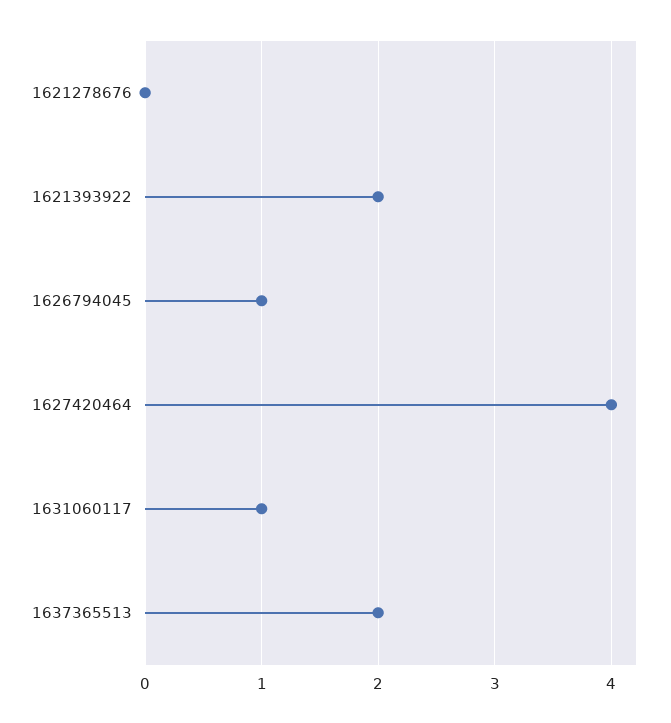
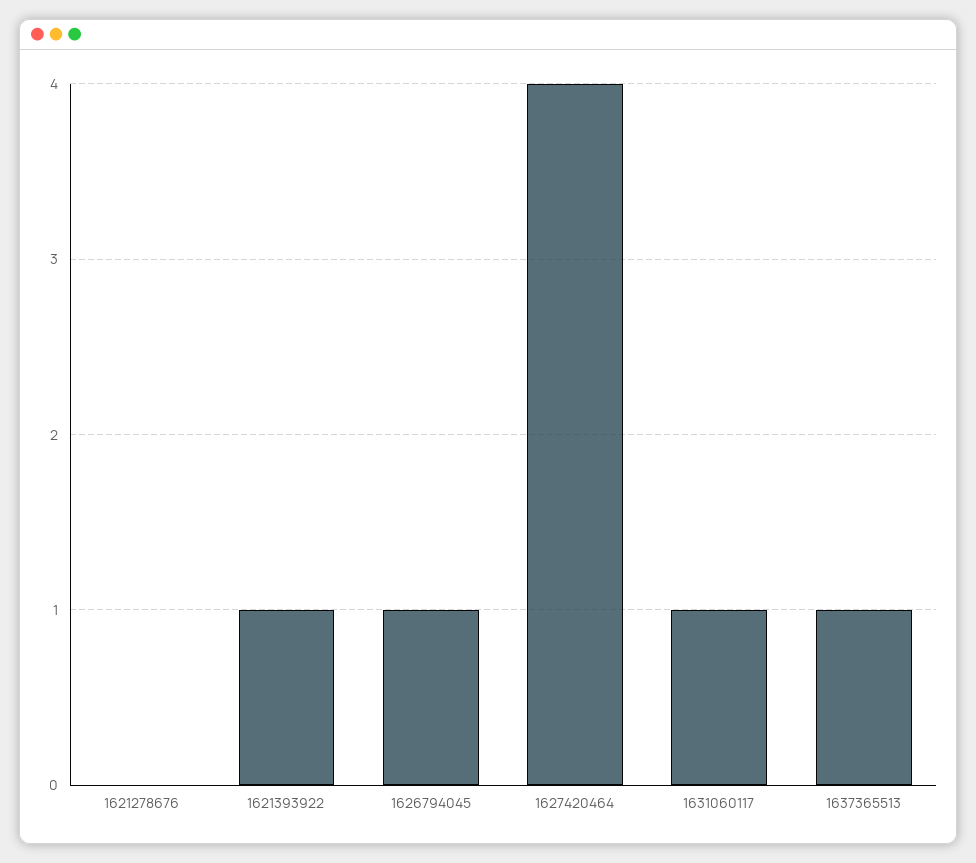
  {
    "1621278676": 0,
-   "1621393922": 2,
+   "1621393922": 1,
    "1626794045": 1,
    "1627420464": 4,
    "1631060117": 1,
-   "1637365513": 2
+   "1637365513": 1
  }

